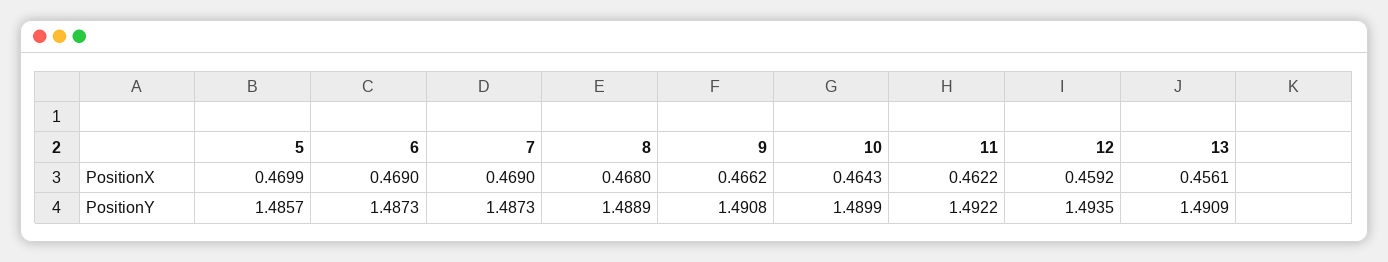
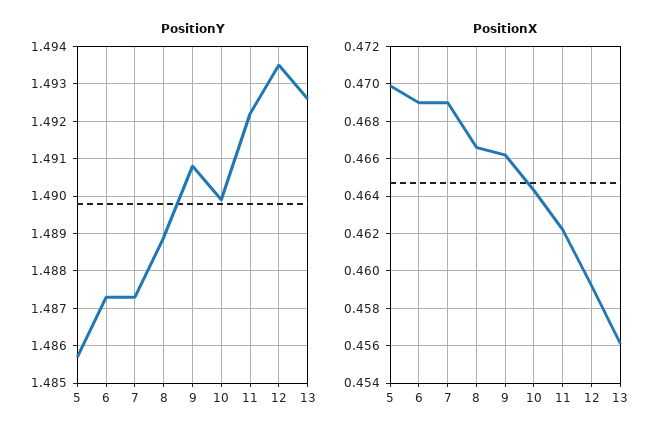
  {
    "PositionX": {
      "5": 0.4699,
      "6": 0.469,
      "7": 0.469,
-     "8": 0.468,
+     "8": 0.4665,
      "9": 0.4662,
      "10": 0.4643,
      "11": 0.4622,
      "12": 0.4592,
      "13": 0.4561
    },
    "PositionY": {
      "5": 1.4857,
      "6": 1.4873,
      "7": 1.4873,
      "8": 1.4889,
      "9": 1.4908,
      "10": 1.4899,
      "11": 1.4922,
      "12": 1.4935,
-     "13": 1.4909
+     "13": 1.4925
    }
  }

